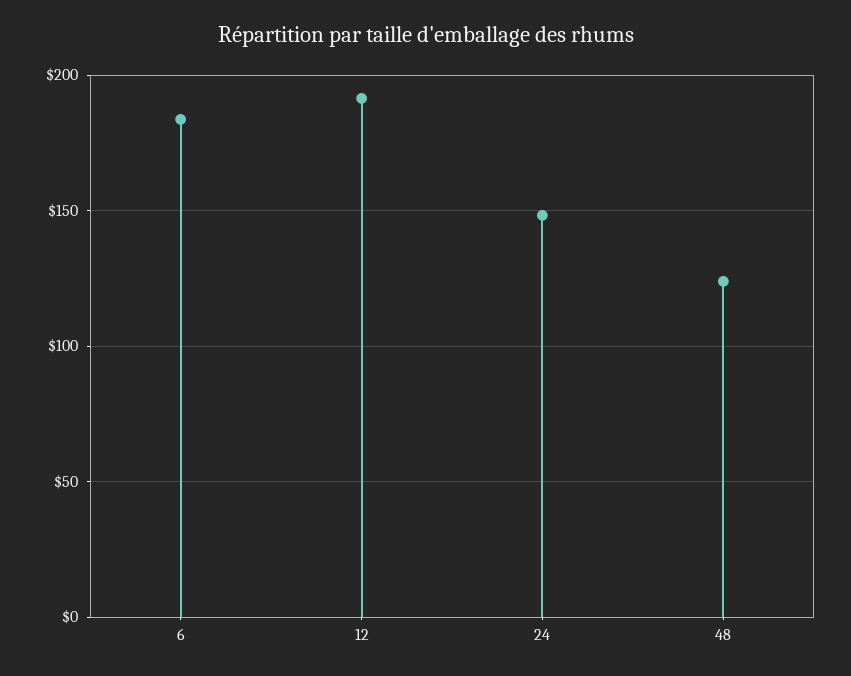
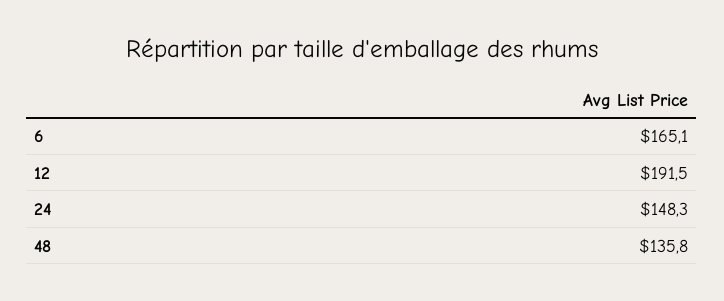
  {
-   "6": 185,
+   "6": 165.1,
    "12": 191.5,
    "24": 148.3,
-   "48": 125
+   "48": 135.8
  }

